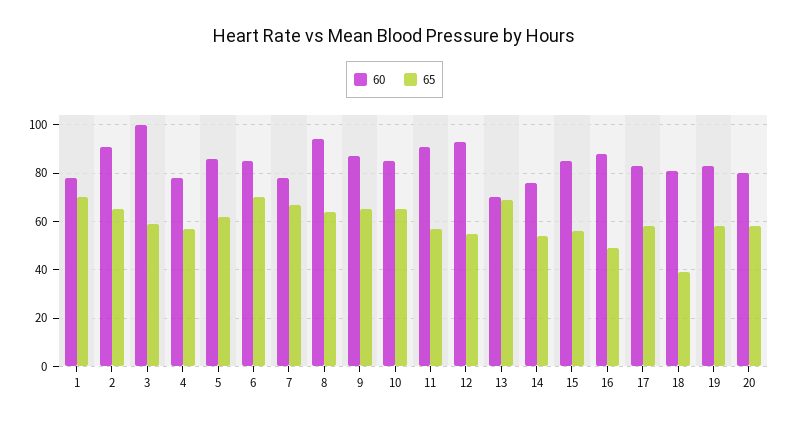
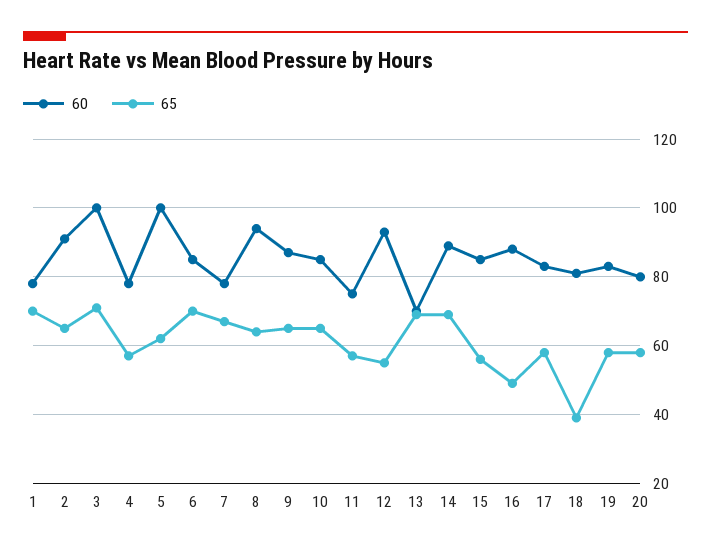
  {
    "60": {
      "1": 80,
      "2": 90,
      "3": 100,
      "4": 80,
-     "5": 85,
+     "5": 100,
      "6": 85,
      "7": 80,
      "8": 95,
      "9": 85,
      "10": 85,
-     "11": 90,
+     "11": 75,
      "12": 95,
      "13": 70,
-     "14": 75,
+     "14": 90,
      "15": 85,
      "16": 90,
      "17": 85,
      "18": 80,
      "19": 85,
      "20": 80
    },
    "65": {
      "1": 70,
      "2": 65,
-     "3": 60,
+     "3": 70,
      "4": 55,
      "5": 60,
      "6": 70,
      "7": 65,
      "8": 65,
      "9": 65,
      "10": 65,
      "11": 55,
      "12": 55,
      "13": 70,
-     "14": 55,
+     "14": 70,
      "15": 55,
      "16": 50,
      "17": 60,
      "18": 40,
      "19": 60,
      "20": 60
    }
  }

